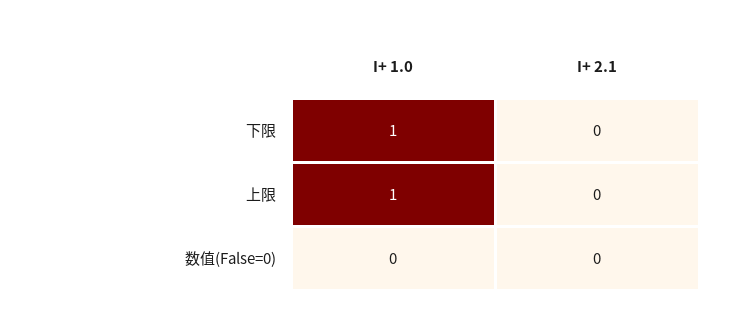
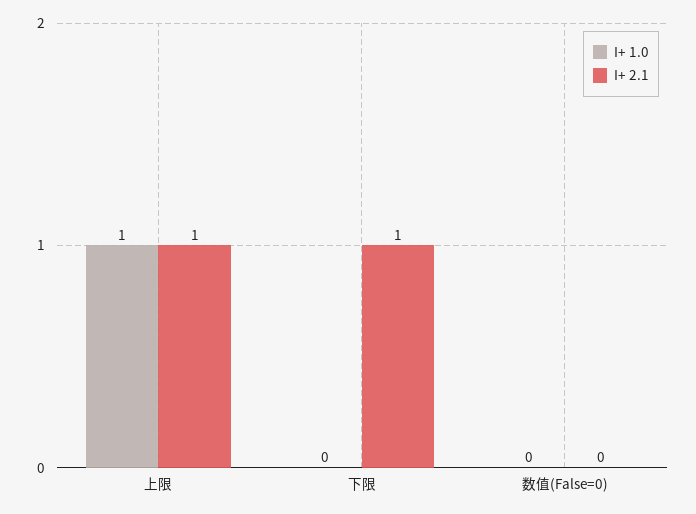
  {
    "I+ 1.0": {
-     "下限": 1,
+     "下限": 0,
      "上限": 1,
      "数值(False=0)": 0
    },
    "I+ 2.1": {
-     "下限": 0,
+     "下限": 1,
-     "上限": 0,
+     "上限": 1,
      "数值(False=0)": 0
    }
  }

